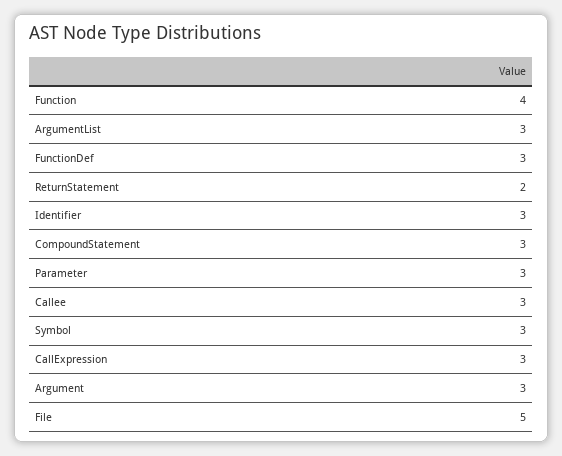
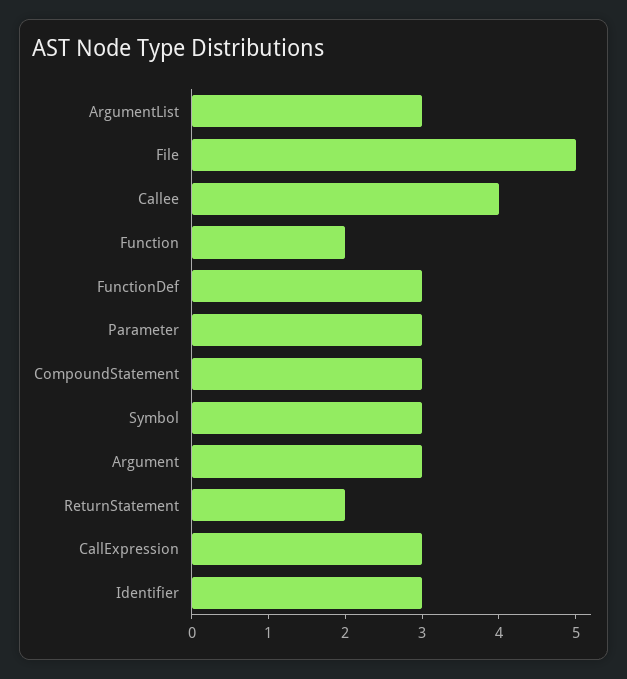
  {
-   "Function": 4,
+   "Function": 2,
    "ArgumentList": 3,
    "FunctionDef": 3,
    "ReturnStatement": 2,
    "Identifier": 3,
    "CompoundStatement": 3,
    "Parameter": 3,
-   "Callee": 3,
+   "Callee": 4,
    "Symbol": 3,
    "CallExpression": 3,
    "Argument": 3,
    "File": 5
  }

